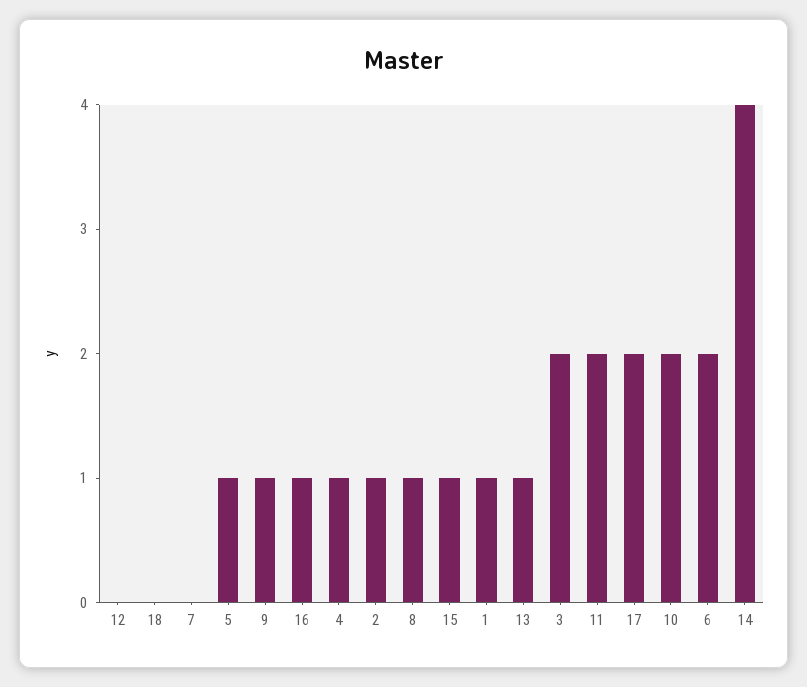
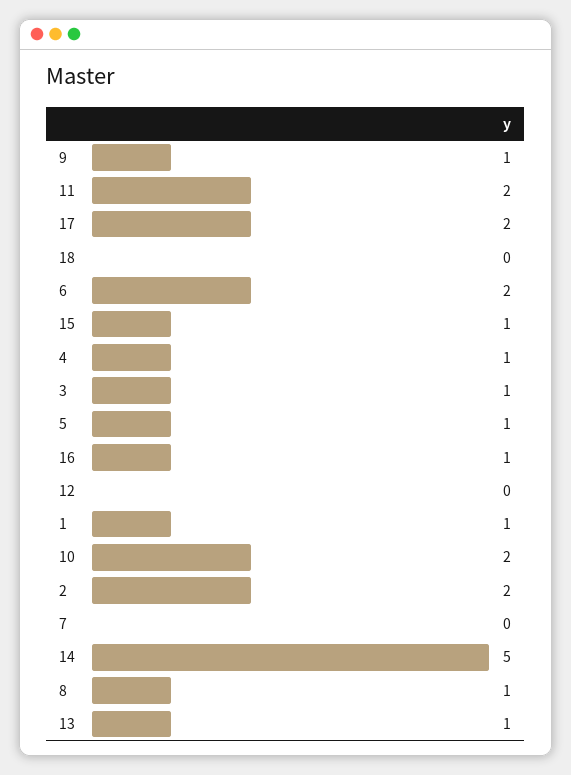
  {
    "12": 0,
    "18": 0,
    "7": 0,
    "5": 1,
    "9": 1,
    "16": 1,
    "4": 1,
-   "2": 1,
+   "2": 2,
    "8": 1,
    "15": 1,
    "1": 1,
    "13": 1,
-   "3": 2,
+   "3": 1,
    "11": 2,
    "17": 2,
    "10": 2,
    "6": 2,
-   "14": 4
+   "14": 5
  }

